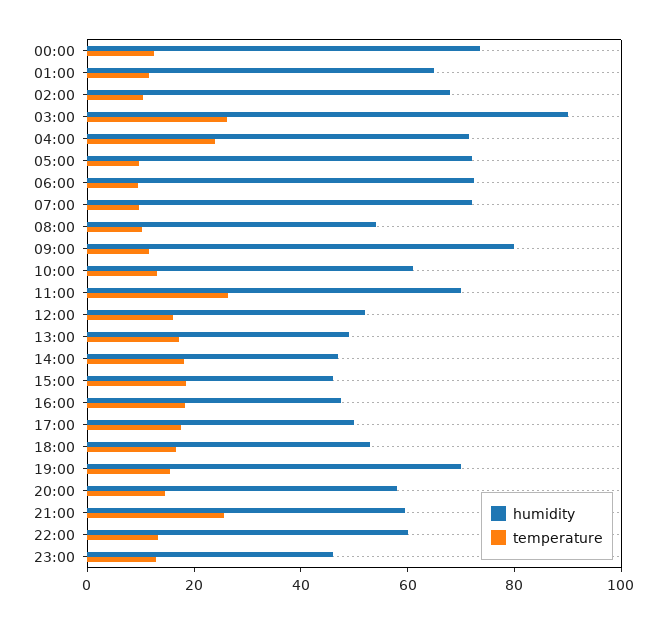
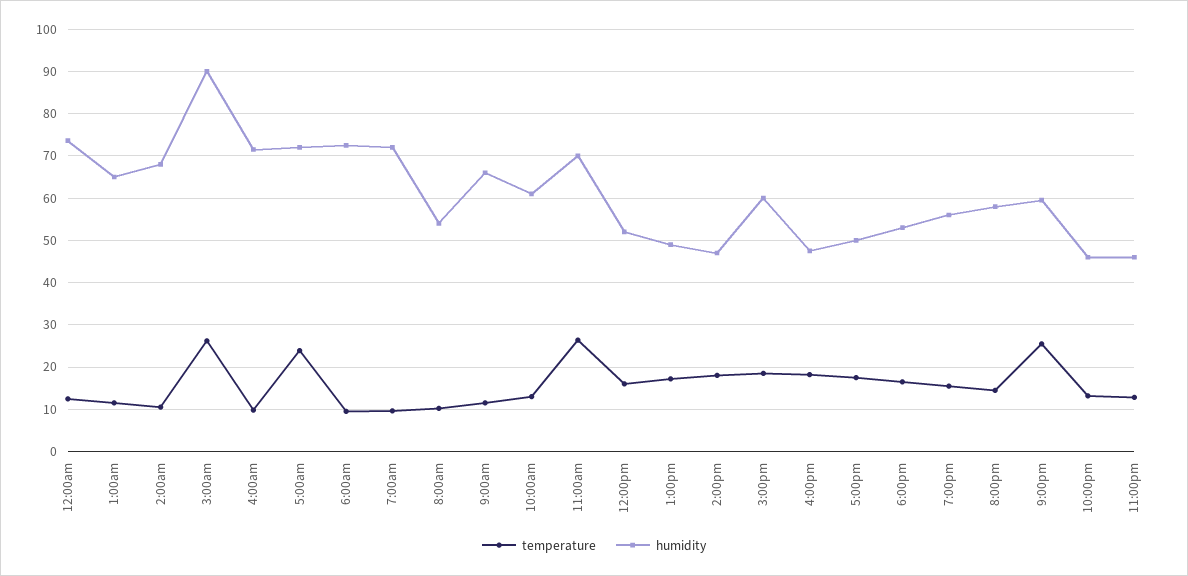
  {
    "humidity": {
      "00:00": 74,
      "01:00": 66,
      "02:00": 68,
      "03:00": 90,
      "04:00": 72,
      "05:00": 72,
      "06:00": 72,
      "07:00": 72,
      "08:00": 54,
-     "09:00": 80,
+     "09:00": 66,
      "10:00": 62,
      "11:00": 70,
      "12:00": 52,
      "13:00": 50,
      "14:00": 48,
-     "15:00": 45,
+     "15:00": 60,
      "16:00": 48,
      "17:00": 50,
      "18:00": 54,
-     "19:00": 70,
+     "19:00": 56,
      "20:00": 58,
      "21:00": 60,
-     "22:00": 60,
+     "22:00": 46,
      "23:00": 46
    },
    "temperature": {
      "00:00": 12,
      "01:00": 12,
      "02:00": 10,
      "03:00": 26,
-     "04:00": 25,
+     "04:00": 10,
-     "05:00": 10,
+     "05:00": 24,
      "06:00": 10,
      "07:00": 10,
      "08:00": 10,
      "09:00": 12,
      "10:00": 14,
      "11:00": 26,
      "12:00": 16,
      "13:00": 18,
      "14:00": 18,
      "15:00": 18,
      "16:00": 18,
      "17:00": 18,
      "18:00": 16,
      "19:00": 16,
      "20:00": 14,
      "21:00": 26,
      "22:00": 14,
      "23:00": 12
    }
  }

